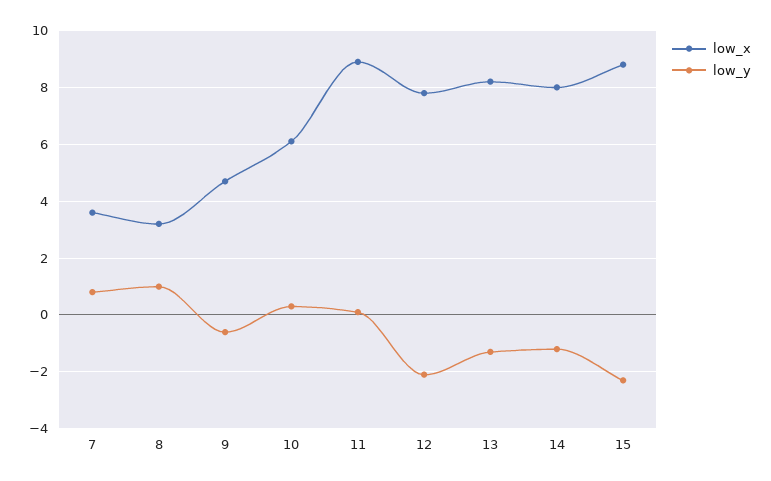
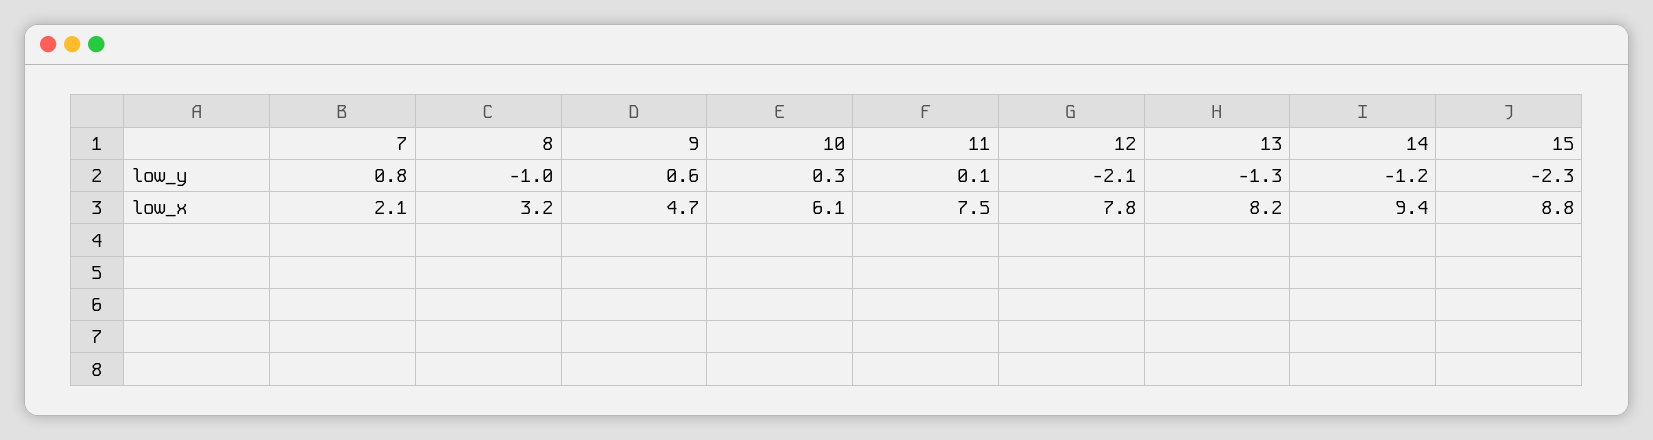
  {
    "low_x": {
-     "7": 3.5,
+     "7": 2.1,
      "8": 3.2,
      "9": 4.7,
      "10": 6.1,
-     "11": 9,
+     "11": 7.5,
      "12": 7.8,
      "13": 8.2,
-     "14": 8,
+     "14": 9.4,
      "15": 8.8
    },
    "low_y": {
      "7": 0.8,
-     "8": 1,
+     "8": -1,
-     "9": -0.5,
+     "9": 0.6,
      "10": 0.3,
      "11": 0.1,
      "12": -2.1,
      "13": -1.3,
      "14": -1.2,
      "15": -2.3
    }
  }

